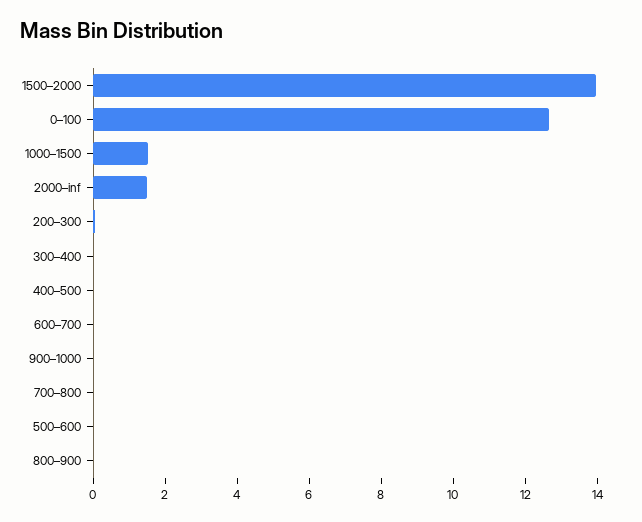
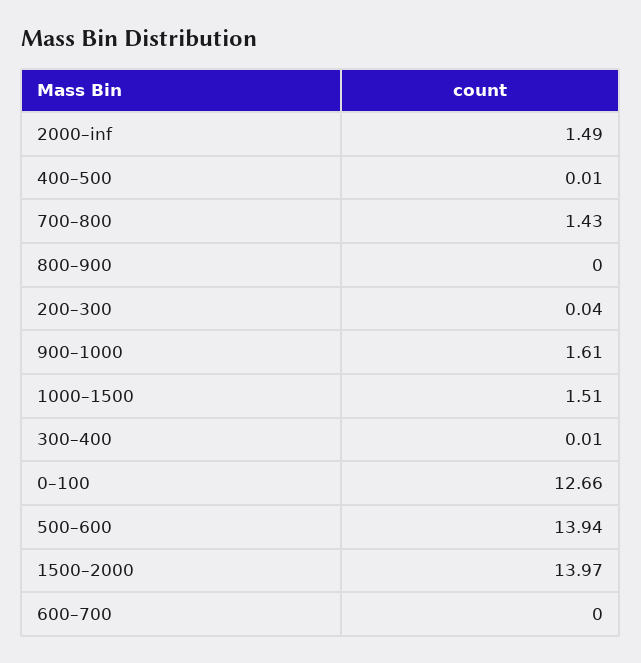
  {
    "1500–2000": 13.97,
    "0–100": 12.66,
    "1000–1500": 1.51,
    "2000–inf": 1.49,
    "200–300": 0.04,
    "300–400": 0.01,
    "400–500": 0.01,
    "600–700": 0,
-   "900–1000": 0,
+   "900–1000": 1.61,
-   "700–800": 0,
+   "700–800": 1.43,
-   "500–600": 0,
+   "500–600": 13.94,
    "800–900": 0
  }

